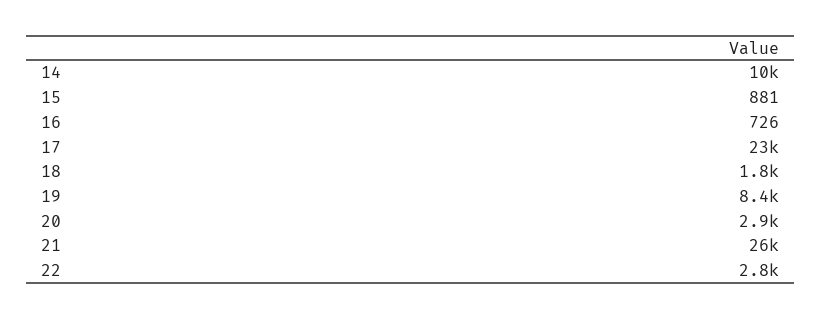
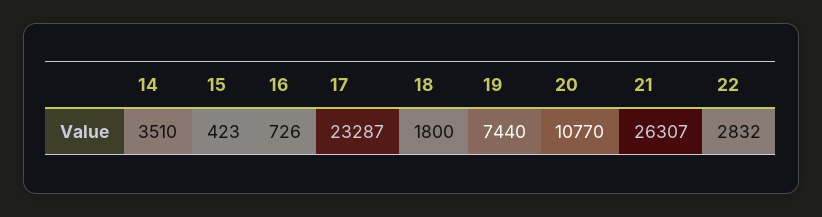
  {
-   "14": 10000,
+   "14": 3510,
-   "15": 881,
+   "15": 423,
    "16": 726,
    "17": 23287,
    "18": 1800,
-   "19": 8400,
+   "19": 7440,
-   "20": 2900,
+   "20": 10770,
    "21": 26307,
    "22": 2832
  }

